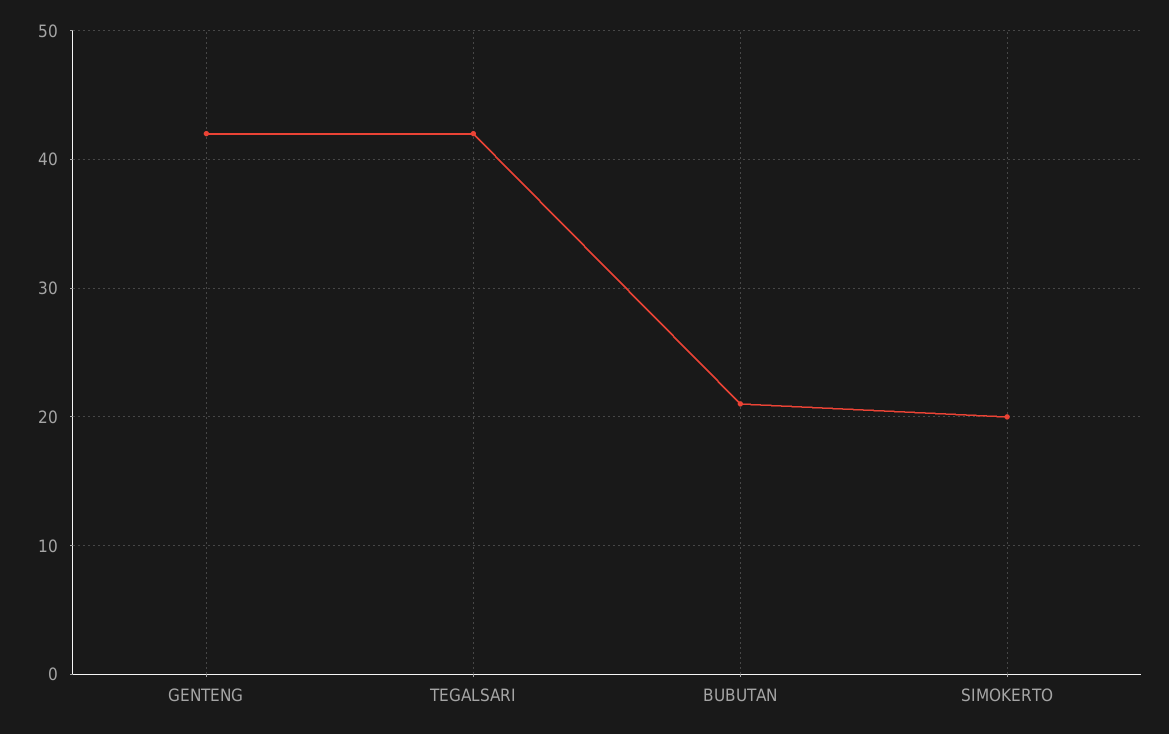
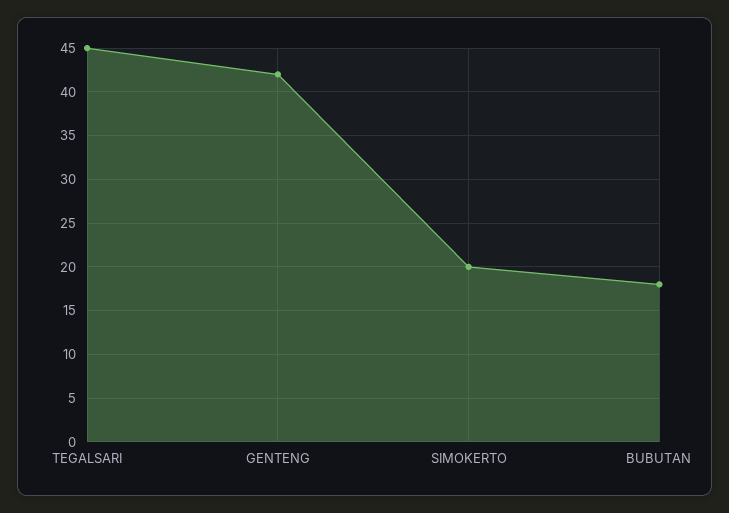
  {
    "GENTENG": 42,
-   "TEGALSARI": 42,
+   "TEGALSARI": 45,
-   "BUBUTAN": 21,
+   "BUBUTAN": 18,
    "SIMOKERTO": 20
  }

